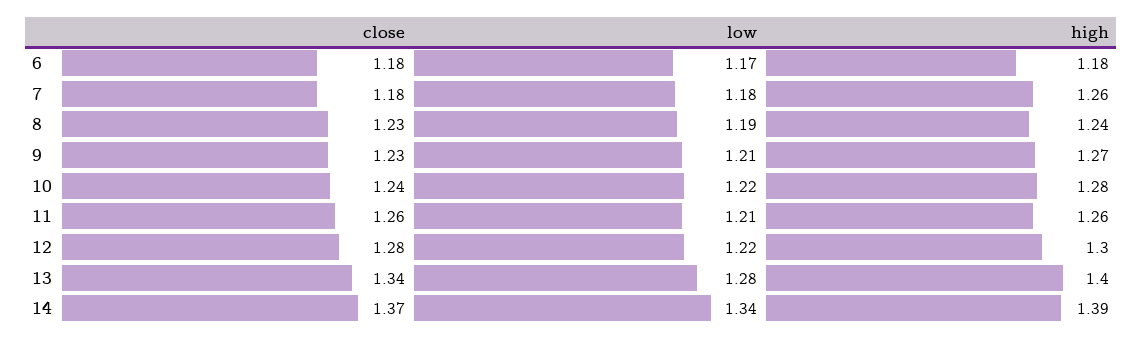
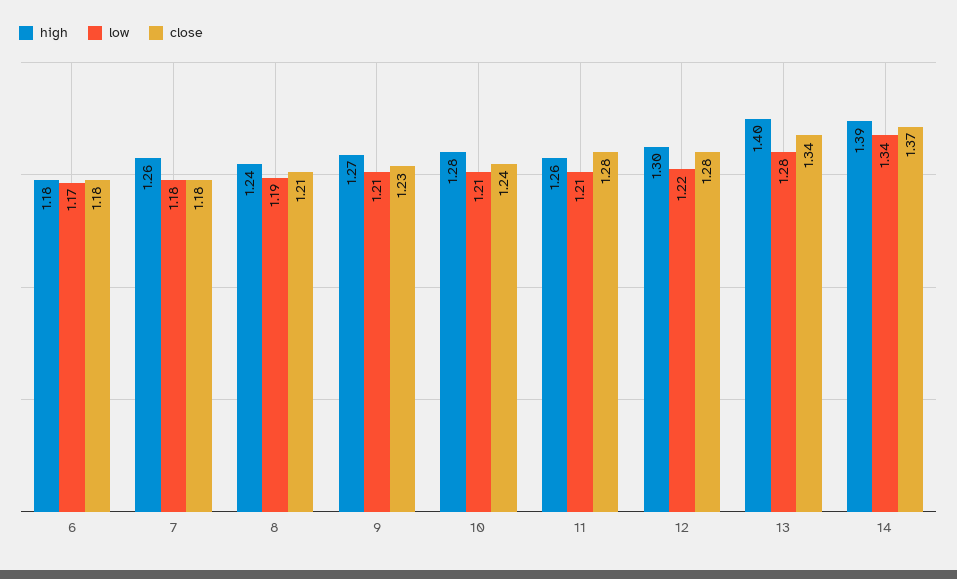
  {
    "close": {
      "6": 1.18,
      "7": 1.18,
-     "8": 1.23,
+     "8": 1.21,
      "9": 1.23,
      "10": 1.24,
-     "11": 1.26,
+     "11": 1.28,
      "12": 1.28,
      "13": 1.34,
      "14": 1.37
    },
    "low": {
      "6": 1.17,
      "7": 1.18,
      "8": 1.19,
      "9": 1.21,
-     "10": 1.22,
+     "10": 1.21,
      "11": 1.21,
      "12": 1.22,
      "13": 1.28,
      "14": 1.34
    },
    "high": {
      "6": 1.18,
      "7": 1.26,
      "8": 1.24,
      "9": 1.27,
      "10": 1.28,
      "11": 1.26,
      "12": 1.3,
      "13": 1.4,
      "14": 1.39
    }
  }

